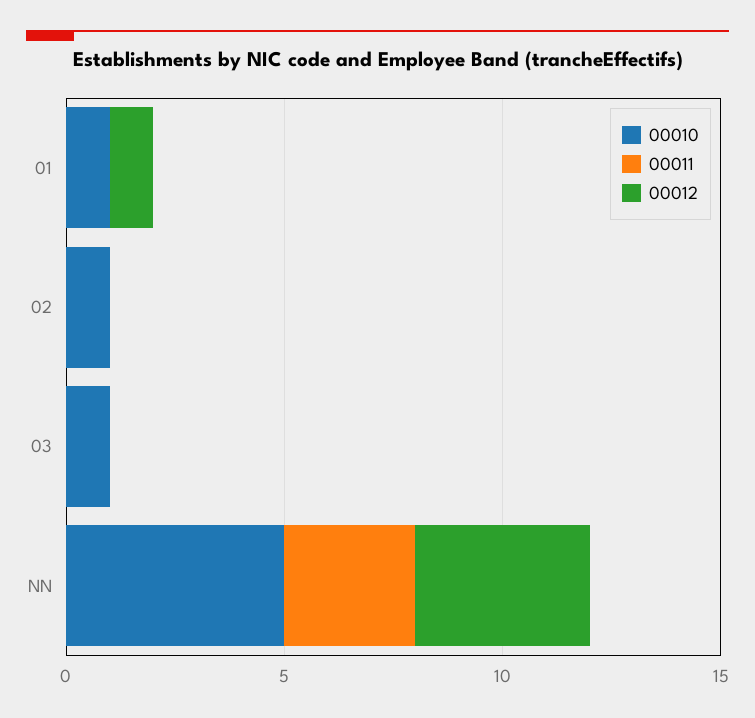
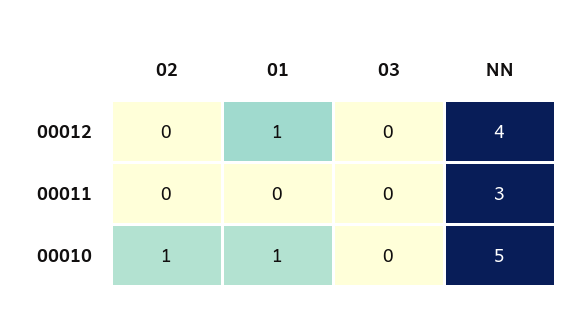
  {
    "00010": {
      "01": 1,
      "02": 1,
-     "03": 1,
+     "03": 0,
      "NN": 5
    },
    "00011": {
      "01": 0,
      "02": 0,
      "03": 0,
      "NN": 3
    },
    "00012": {
      "01": 1,
      "02": 0,
      "03": 0,
      "NN": 4
    }
  }

